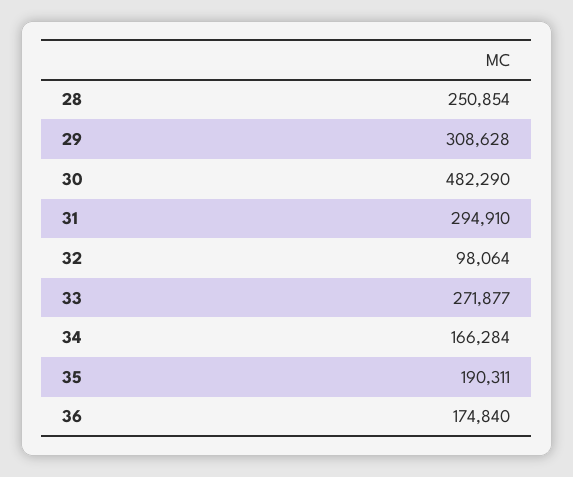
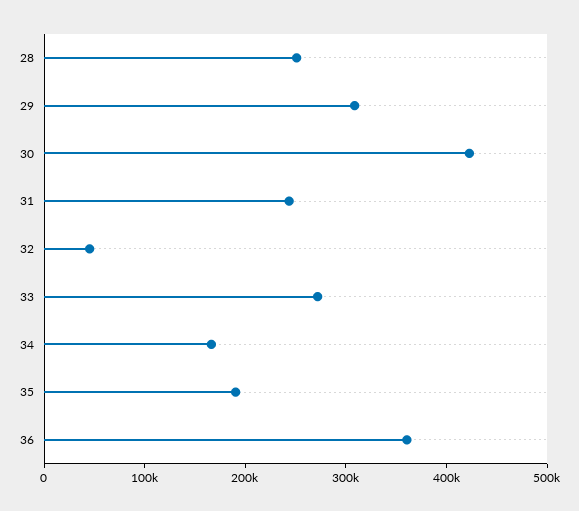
  {
    "28": 250854,
    "29": 308628,
-   "30": 482290,
+   "30": 420000,
-   "31": 294910,
+   "31": 240000,
-   "32": 98064,
+   "32": 40000,
    "33": 271877,
    "34": 166284,
    "35": 190311,
-   "36": 174840
+   "36": 360000
  }

